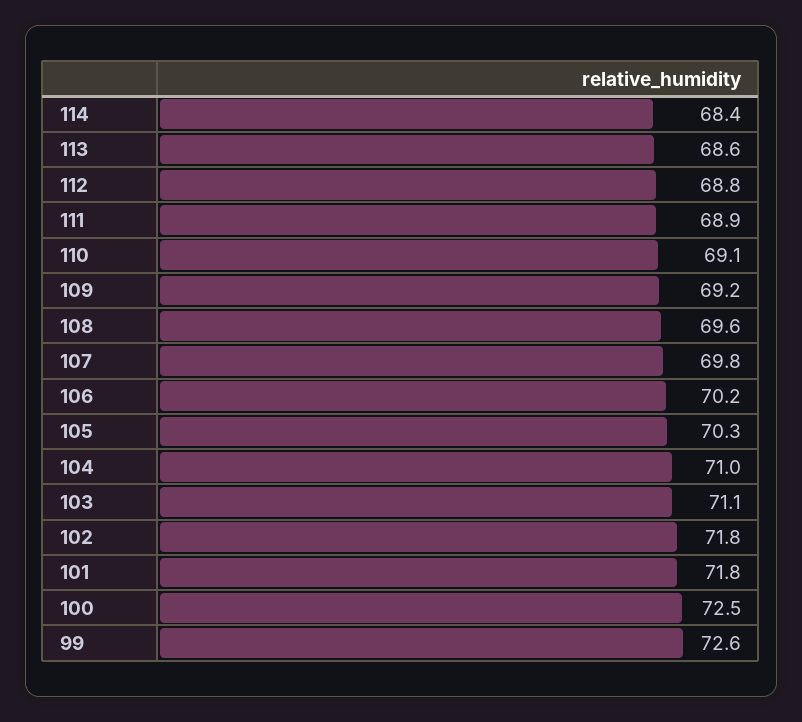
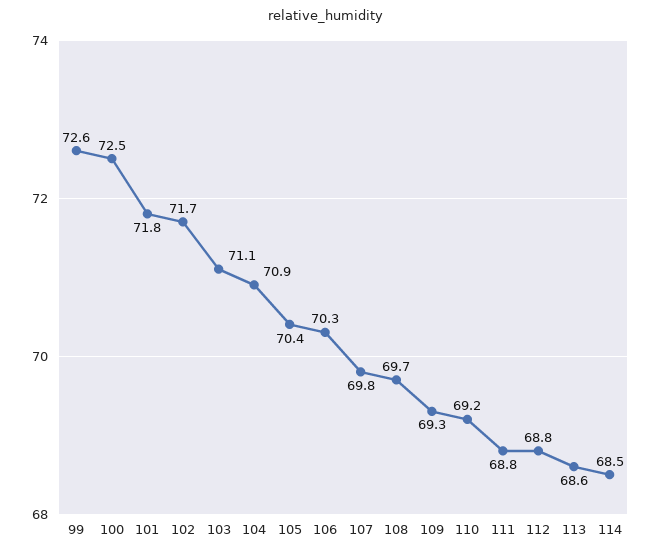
  {
-   "114": 68.4,
+   "114": 68.5,
    "113": 68.6,
    "112": 68.8,
-   "111": 68.9,
+   "111": 68.8,
-   "110": 69.1,
+   "110": 69.2,
-   "109": 69.2,
+   "109": 69.3,
-   "108": 69.6,
+   "108": 69.7,
    "107": 69.8,
-   "106": 70.2,
+   "106": 70.3,
-   "105": 70.3,
+   "105": 70.4,
-   "104": 71,
+   "104": 70.9,
    "103": 71.1,
-   "102": 71.8,
+   "102": 71.7,
    "101": 71.8,
    "100": 72.5,
    "99": 72.6
  }

